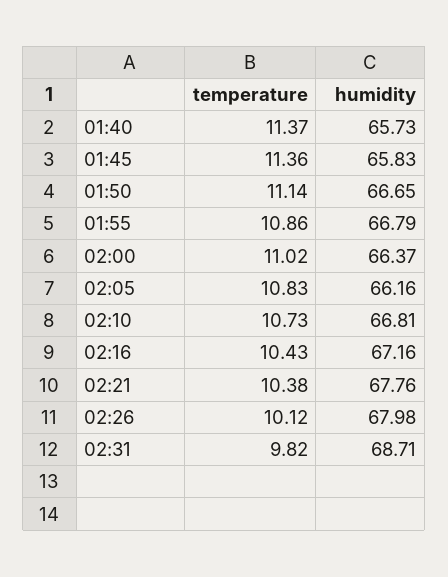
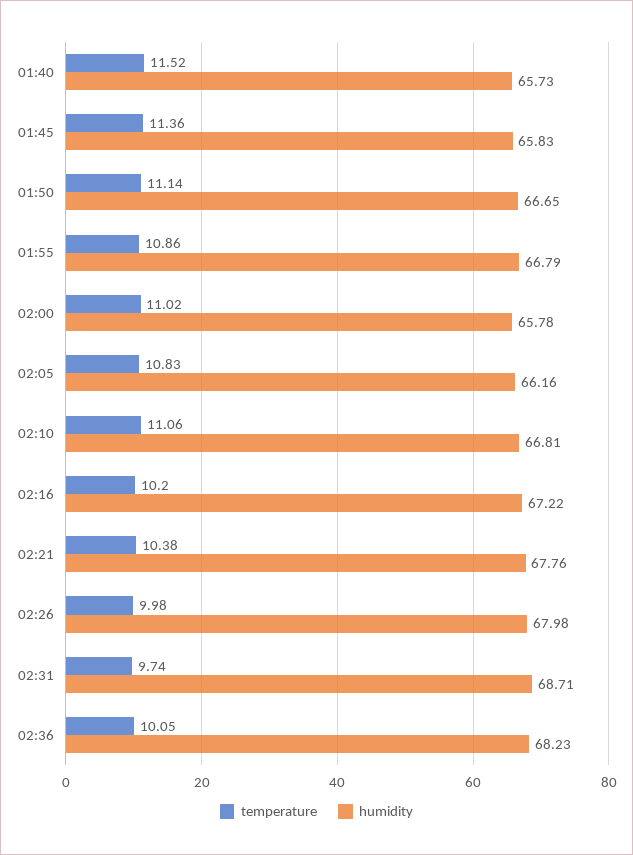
  {
    "temperature": {
-     "01:40": 11.37,
+     "01:40": 11.52,
      "01:45": 11.36,
      "01:50": 11.14,
      "01:55": 10.86,
      "02:00": 11.02,
      "02:05": 10.83,
-     "02:10": 10.73,
+     "02:10": 11.06,
-     "02:16": 10.43,
+     "02:16": 10.2,
      "02:21": 10.38,
-     "02:26": 10.12,
+     "02:26": 9.98,
-     "02:31": 9.82
+     "02:31": 9.74,
+     "02:36": 10.05
    },
    "humidity": {
      "01:40": 65.73,
      "01:45": 65.83,
      "01:50": 66.65,
      "01:55": 66.79,
-     "02:00": 66.37,
+     "02:00": 65.78,
      "02:05": 66.16,
      "02:10": 66.81,
-     "02:16": 67.16,
+     "02:16": 67.22,
      "02:21": 67.76,
      "02:26": 67.98,
-     "02:31": 68.71
+     "02:31": 68.71,
+     "02:36": 68.23
    }
  }

